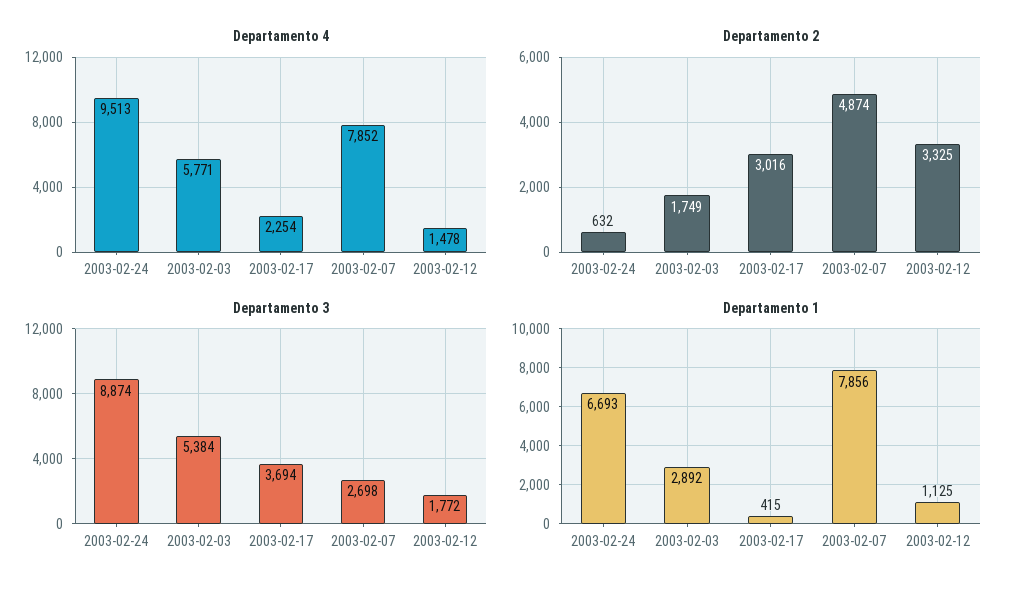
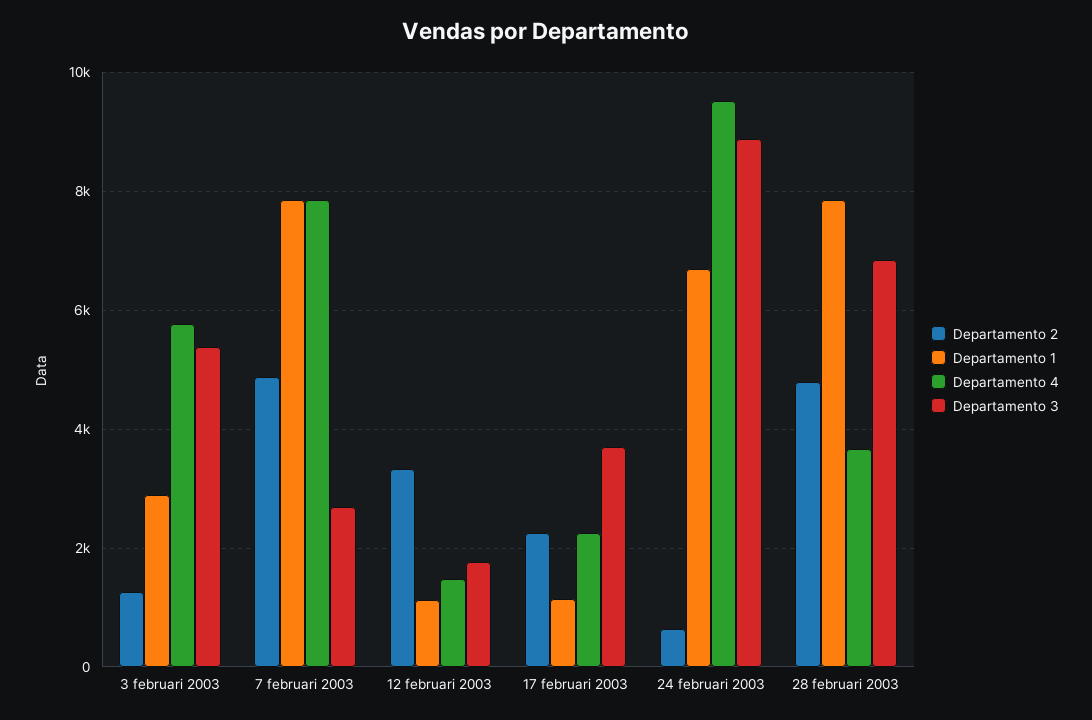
  {
    "Departamento 4": {
      "2003-02-24": 9513,
      "2003-02-03": 5771,
      "2003-02-17": 2254,
      "2003-02-07": 7852,
-     "2003-02-12": 1478
+     "2003-02-12": 1478,
+     "28 februari 2003": 3600
    },
    "Departamento 2": {
      "2003-02-24": 632,
-     "2003-02-03": 1749,
+     "2003-02-03": 1200,
-     "2003-02-17": 3016,
+     "2003-02-17": 2200,
      "2003-02-07": 4874,
-     "2003-02-12": 3325
+     "2003-02-12": 3325,
+     "28 februari 2003": 4800
    },
    "Departamento 3": {
      "2003-02-24": 8874,
      "2003-02-03": 5384,
      "2003-02-17": 3694,
      "2003-02-07": 2698,
-     "2003-02-12": 1772
+     "2003-02-12": 1772,
+     "28 februari 2003": 6800
    },
    "Departamento 1": {
      "2003-02-24": 6693,
      "2003-02-03": 2892,
-     "2003-02-17": 415,
+     "2003-02-17": 1200,
      "2003-02-07": 7856,
-     "2003-02-12": 1125
+     "2003-02-12": 1125,
+     "28 februari 2003": 7800
    }
  }

